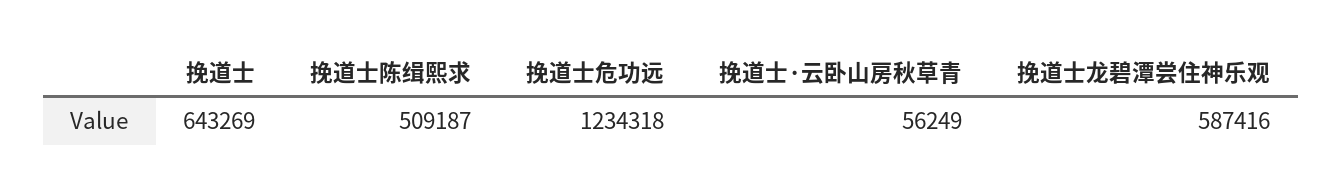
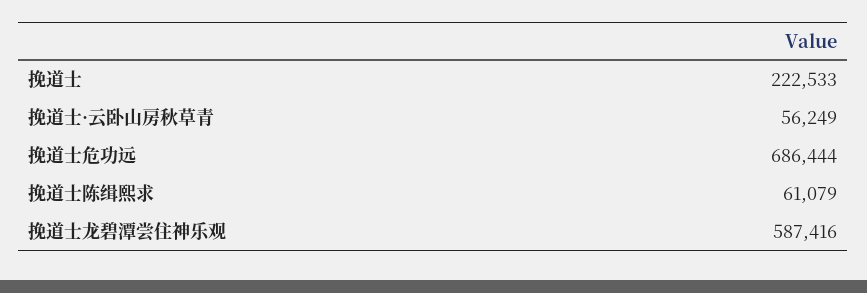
  {
-   "挽道士": 643269,
+   "挽道士": 222533,
-   "挽道士陈缉熙求": 509187,
+   "挽道士陈缉熙求": 61079,
-   "挽道士危功远": 1234318,
+   "挽道士危功远": 686444,
    "挽道士·云卧山房秋草青": 56249,
    "挽道士龙碧潭尝住神乐观": 587416
  }

